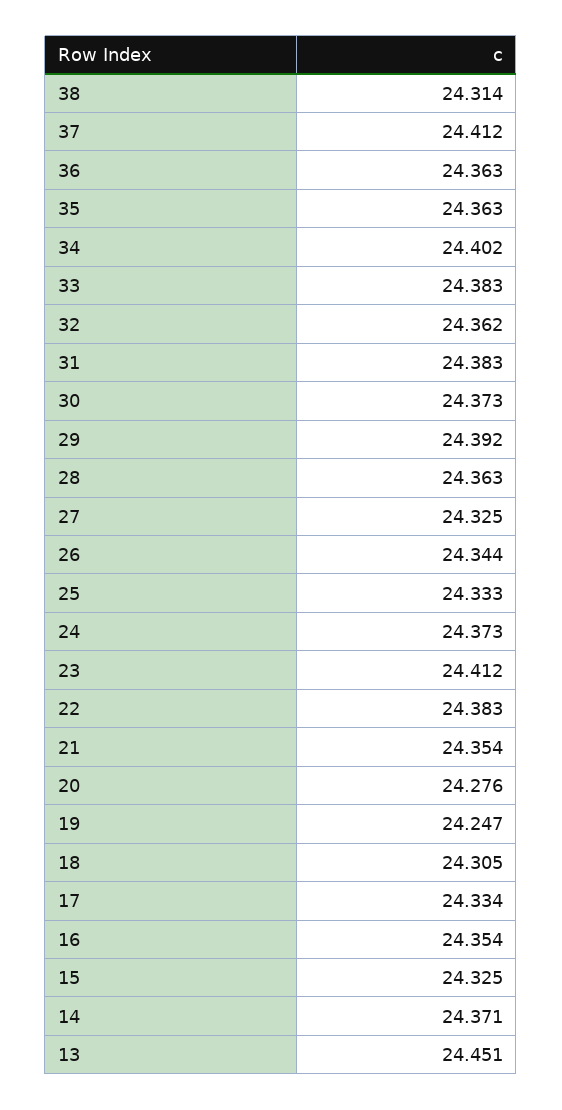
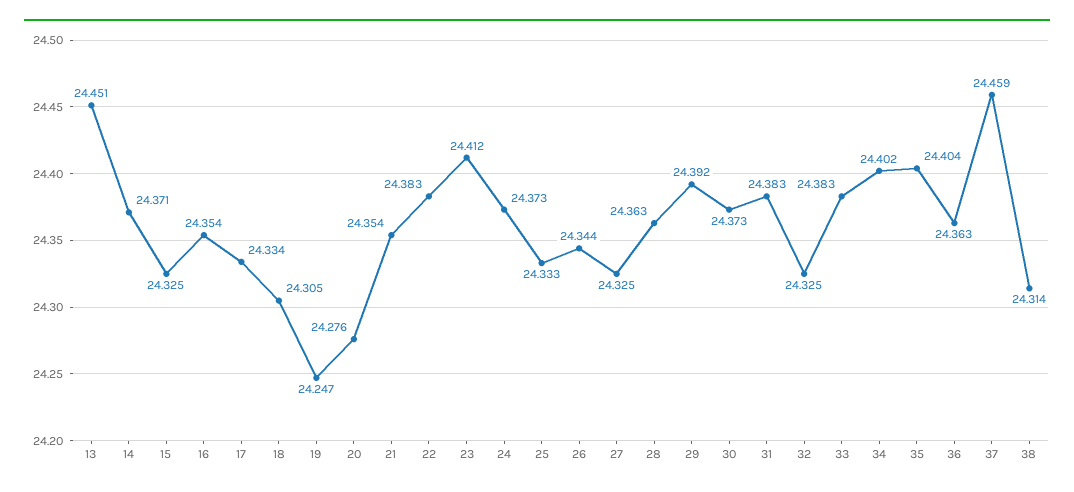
  {
    "38": 24.314,
-   "37": 24.412,
+   "37": 24.459,
    "36": 24.363,
-   "35": 24.363,
+   "35": 24.404,
    "34": 24.402,
    "33": 24.383,
-   "32": 24.362,
+   "32": 24.325,
    "31": 24.383,
    "30": 24.373,
    "29": 24.392,
    "28": 24.363,
    "27": 24.325,
    "26": 24.344,
    "25": 24.333,
    "24": 24.373,
    "23": 24.412,
    "22": 24.383,
    "21": 24.354,
    "20": 24.276,
    "19": 24.247,
    "18": 24.305,
    "17": 24.334,
    "16": 24.354,
    "15": 24.325,
    "14": 24.371,
    "13": 24.451
  }

